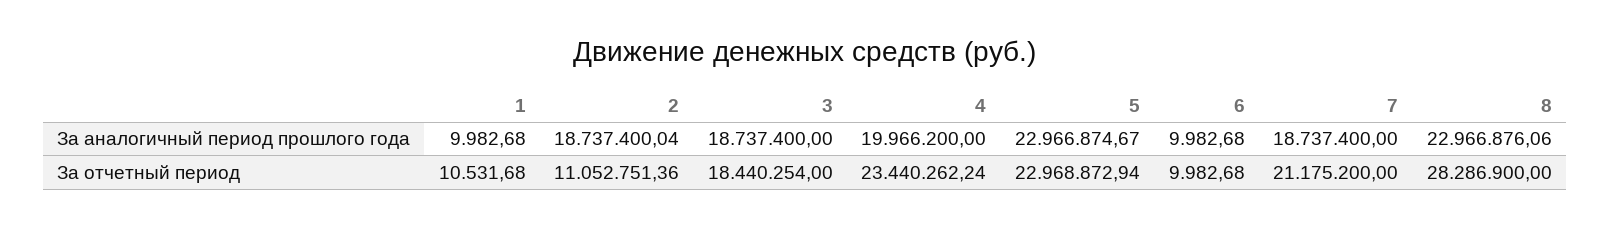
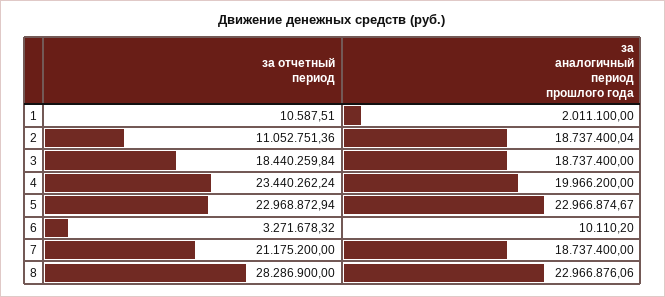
  {
    "1": {
-     "За аналогичный период прошлого года": 9982.68,
+     "За аналогичный период прошлого года": 2011100,
-     "За отчетный период": 10531.68
+     "За отчетный период": 10587.51
    },
    "2": {
      "За аналогичный период прошлого года": 18737400.04,
      "За отчетный период": 11052751.36
    },
    "3": {
      "За аналогичный период прошлого года": 18737400,
-     "За отчетный период": 18440254
+     "За отчетный период": 18440259.84
    },
    "4": {
      "За аналогичный период прошлого года": 19966200,
      "За отчетный период": 23440262.24
    },
    "5": {
      "За аналогичный период прошлого года": 22966874.67,
      "За отчетный период": 22968872.94
    },
    "6": {
-     "За аналогичный период прошлого года": 9982.68,
+     "За аналогичный период прошлого года": 10110.2,
-     "За отчетный период": 9982.68
+     "За отчетный период": 3271678.32
    },
    "7": {
      "За аналогичный период прошлого года": 18737400,
      "За отчетный период": 21175200
    },
    "8": {
      "За аналогичный период прошлого года": 22966876.06,
      "За отчетный период": 28286900
    }
  }

